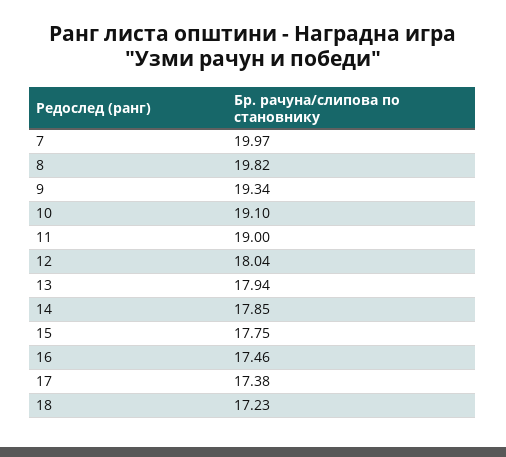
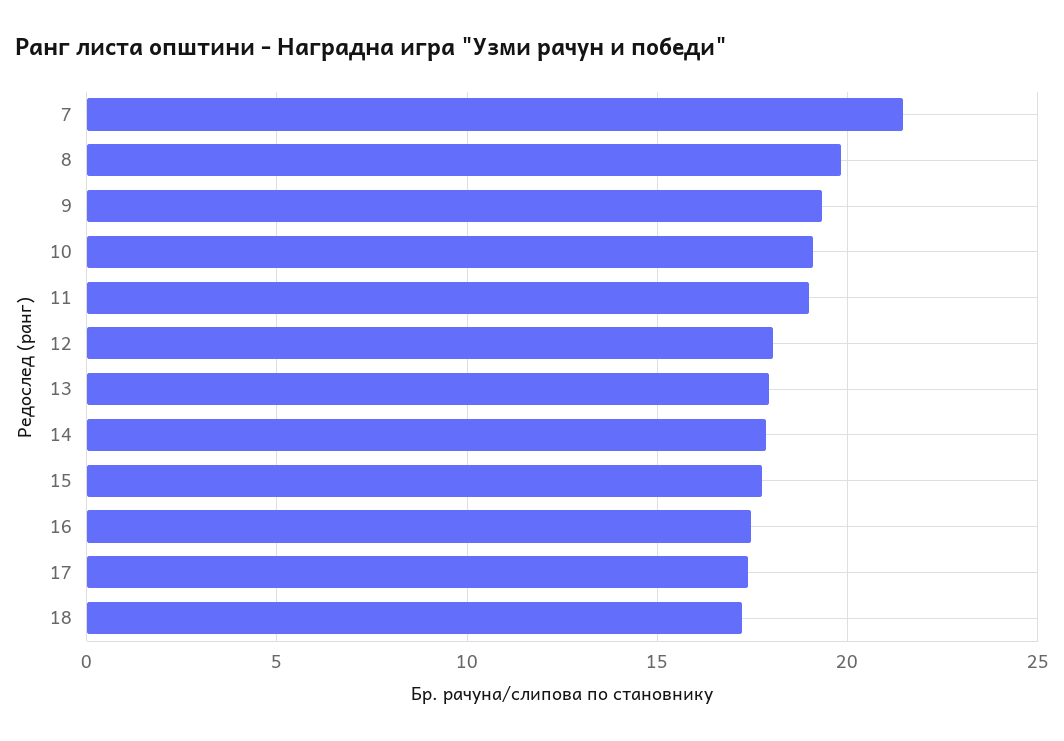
  {
-   "7": 19.97,
+   "7": 21.5,
    "8": 19.82,
    "9": 19.34,
    "10": 19.1,
    "11": 19,
    "12": 18.04,
    "13": 17.94,
    "14": 17.85,
    "15": 17.75,
    "16": 17.46,
    "17": 17.38,
    "18": 17.23
  }

